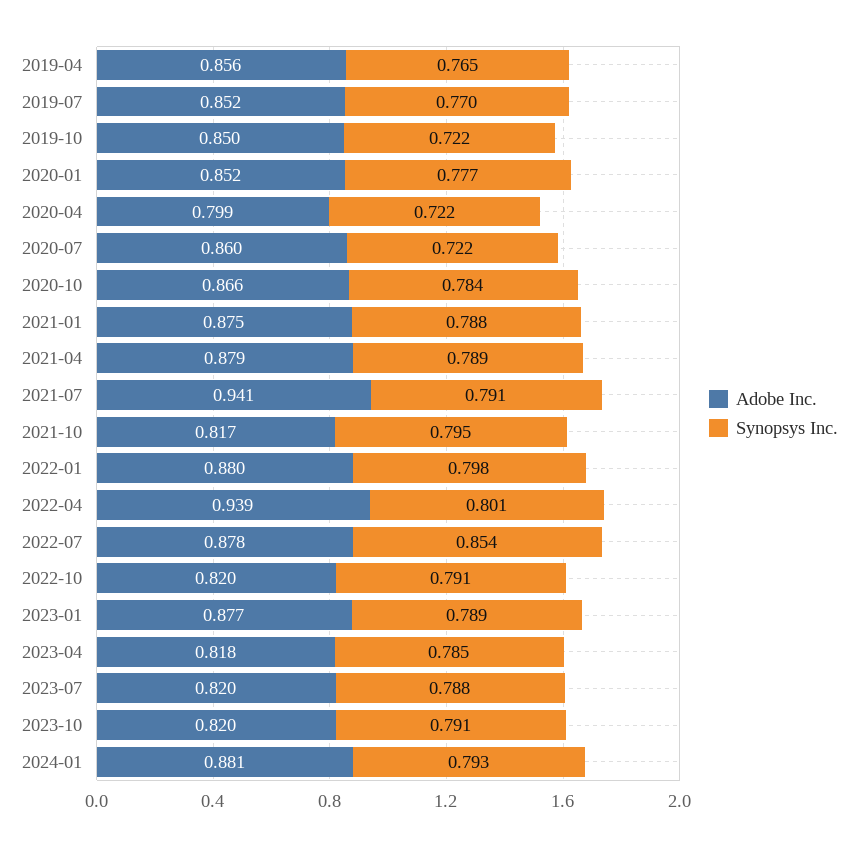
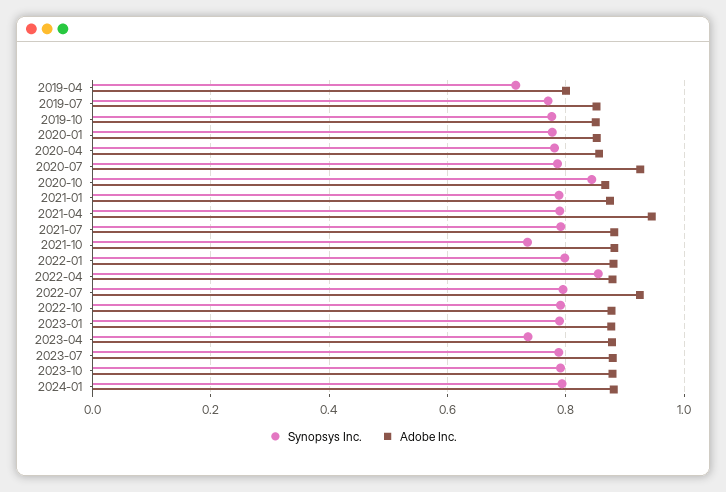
  {
    "Adobe Inc.": {
-     "2019-04": 0.856,
+     "2019-04": 0.8,
      "2019-07": 0.852,
      "2019-10": 0.85,
      "2020-01": 0.852,
-     "2020-04": 0.799,
+     "2020-04": 0.86,
-     "2020-07": 0.86,
+     "2020-07": 0.92,
      "2020-10": 0.866,
      "2021-01": 0.875,
-     "2021-04": 0.879,
+     "2021-04": 0.94,
-     "2021-07": 0.941,
+     "2021-07": 0.88,
-     "2021-10": 0.817,
+     "2021-10": 0.88,
      "2022-01": 0.88,
-     "2022-04": 0.939,
+     "2022-04": 0.88,
-     "2022-07": 0.878,
+     "2022-07": 0.92,
-     "2022-10": 0.82,
+     "2022-10": 0.88,
      "2023-01": 0.877,
-     "2023-04": 0.818,
+     "2023-04": 0.88,
-     "2023-07": 0.82,
+     "2023-07": 0.88,
-     "2023-10": 0.82,
+     "2023-10": 0.88,
      "2024-01": 0.881
    },
    "Synopsys Inc.": {
-     "2019-04": 0.765,
+     "2019-04": 0.72,
      "2019-07": 0.77,
-     "2019-10": 0.722,
+     "2019-10": 0.78,
      "2020-01": 0.777,
-     "2020-04": 0.722,
+     "2020-04": 0.78,
-     "2020-07": 0.722,
+     "2020-07": 0.78,
-     "2020-10": 0.784,
+     "2020-10": 0.84,
      "2021-01": 0.788,
      "2021-04": 0.789,
      "2021-07": 0.791,
-     "2021-10": 0.795,
+     "2021-10": 0.74,
      "2022-01": 0.798,
-     "2022-04": 0.801,
+     "2022-04": 0.86,
-     "2022-07": 0.854,
+     "2022-07": 0.8,
      "2022-10": 0.791,
      "2023-01": 0.789,
-     "2023-04": 0.785,
+     "2023-04": 0.74,
      "2023-07": 0.788,
      "2023-10": 0.791,
      "2024-01": 0.793
    }
  }

